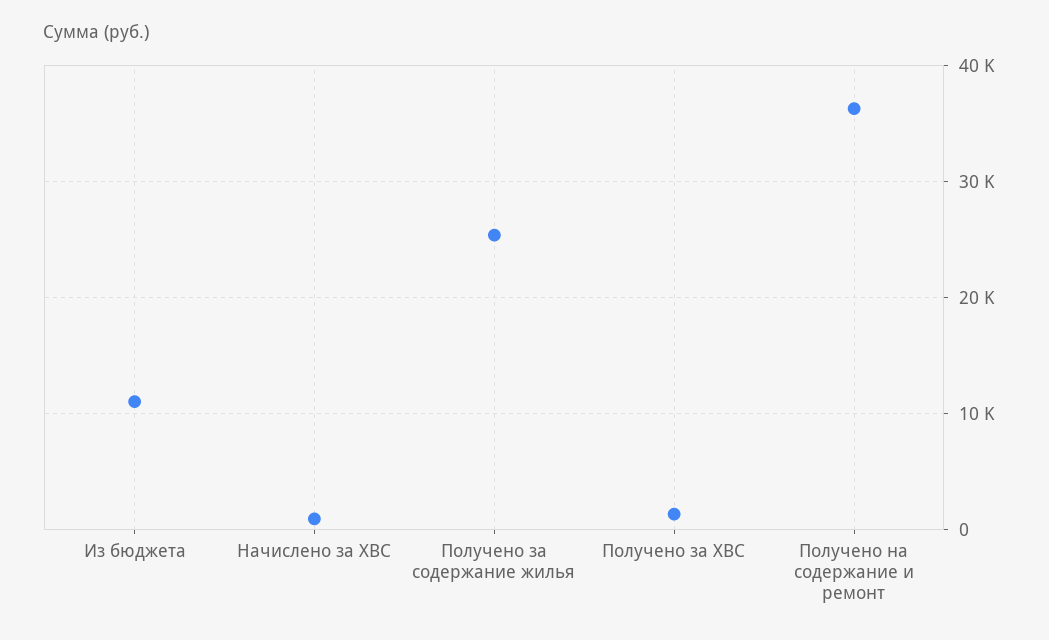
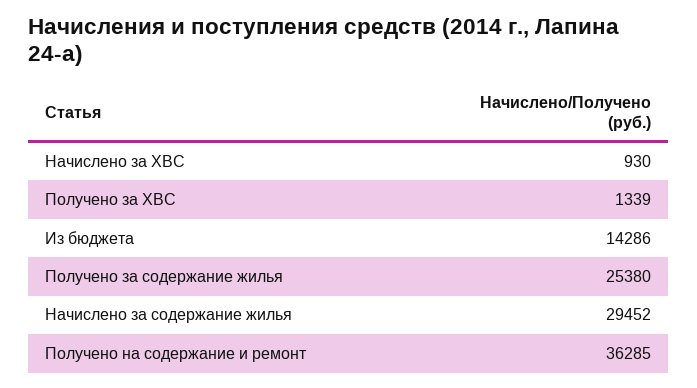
  {
-   "Из бюджета": 11000,
+   "Из бюджета": 14286,
    "Начислено за ХВС": 930,
    "Получено за содержание жилья": 25380,
    "Получено за ХВС": 1339,
-   "Получено на содержание и ремонт": 36285
+   "Получено на содержание и ремонт": 36285,
+   "Начислено за содержание жилья": 29452
  }

